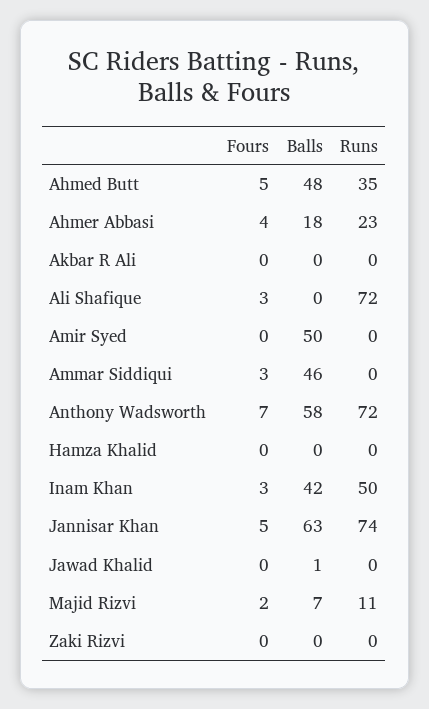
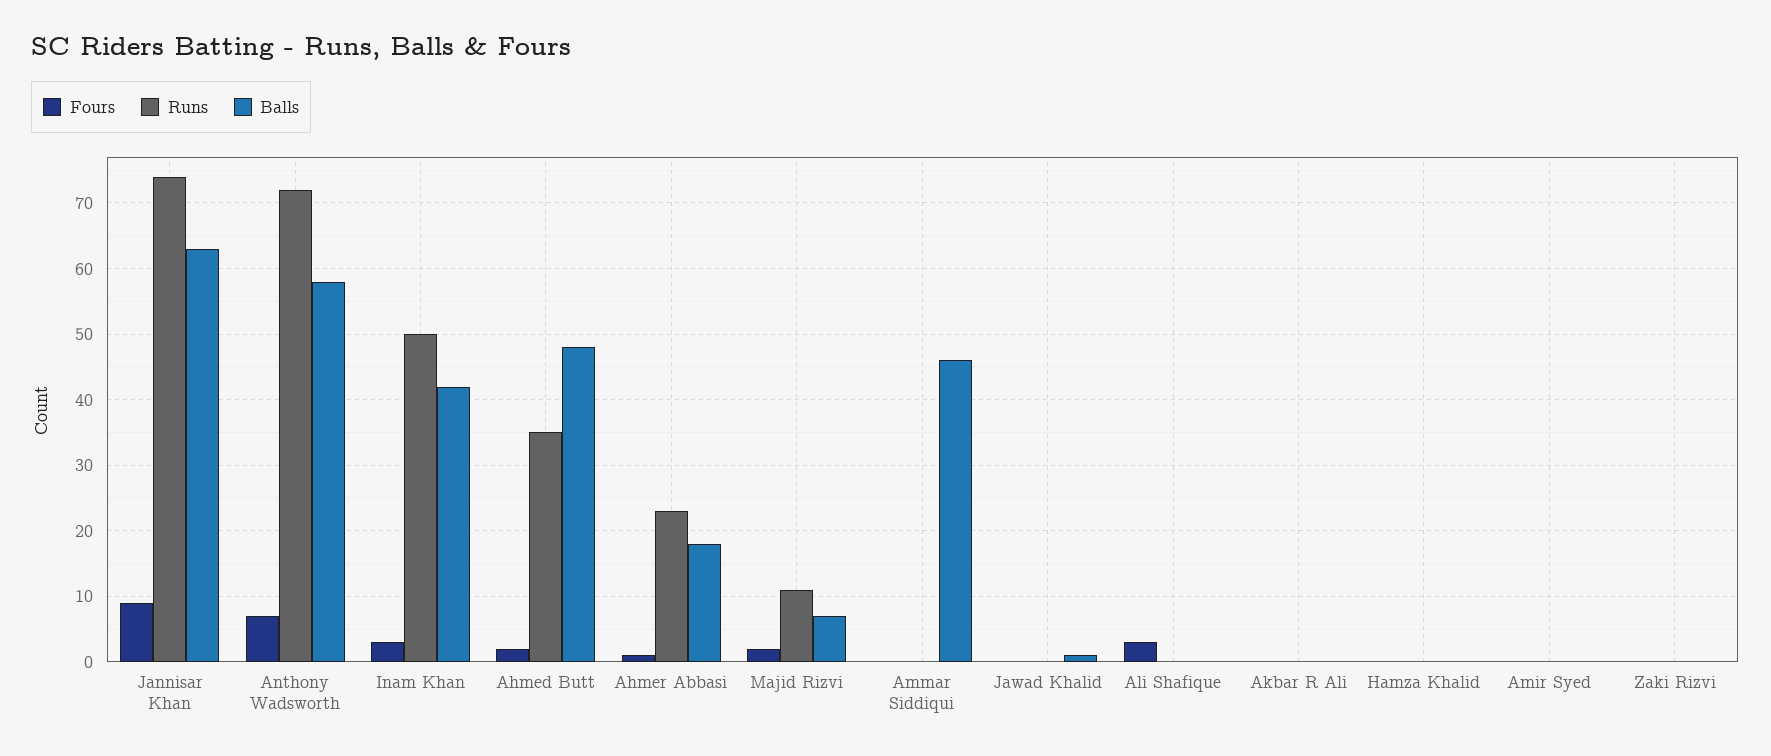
  {
    "Fours": {
-     "Ahmed Butt": 5,
+     "Ahmed Butt": 2,
-     "Ahmer Abbasi": 4,
+     "Ahmer Abbasi": 1,
      "Akbar R Ali": 0,
      "Ali Shafique": 3,
      "Amir Syed": 0,
-     "Ammar Siddiqui": 3,
+     "Ammar Siddiqui": 0,
      "Anthony Wadsworth": 7,
      "Hamza Khalid": 0,
      "Inam Khan": 3,
-     "Jannisar Khan": 5,
+     "Jannisar Khan": 9,
      "Jawad Khalid": 0,
      "Majid Rizvi": 2,
      "Zaki Rizvi": 0
    },
    "Balls": {
      "Ahmed Butt": 48,
      "Ahmer Abbasi": 18,
      "Akbar R Ali": 0,
      "Ali Shafique": 0,
-     "Amir Syed": 50,
+     "Amir Syed": 0,
      "Ammar Siddiqui": 46,
      "Anthony Wadsworth": 58,
      "Hamza Khalid": 0,
      "Inam Khan": 42,
      "Jannisar Khan": 63,
      "Jawad Khalid": 1,
      "Majid Rizvi": 7,
      "Zaki Rizvi": 0
    },
    "Runs": {
      "Ahmed Butt": 35,
      "Ahmer Abbasi": 23,
      "Akbar R Ali": 0,
-     "Ali Shafique": 72,
+     "Ali Shafique": 0,
      "Amir Syed": 0,
      "Ammar Siddiqui": 0,
      "Anthony Wadsworth": 72,
      "Hamza Khalid": 0,
      "Inam Khan": 50,
      "Jannisar Khan": 74,
      "Jawad Khalid": 0,
      "Majid Rizvi": 11,
      "Zaki Rizvi": 0
    }
  }

